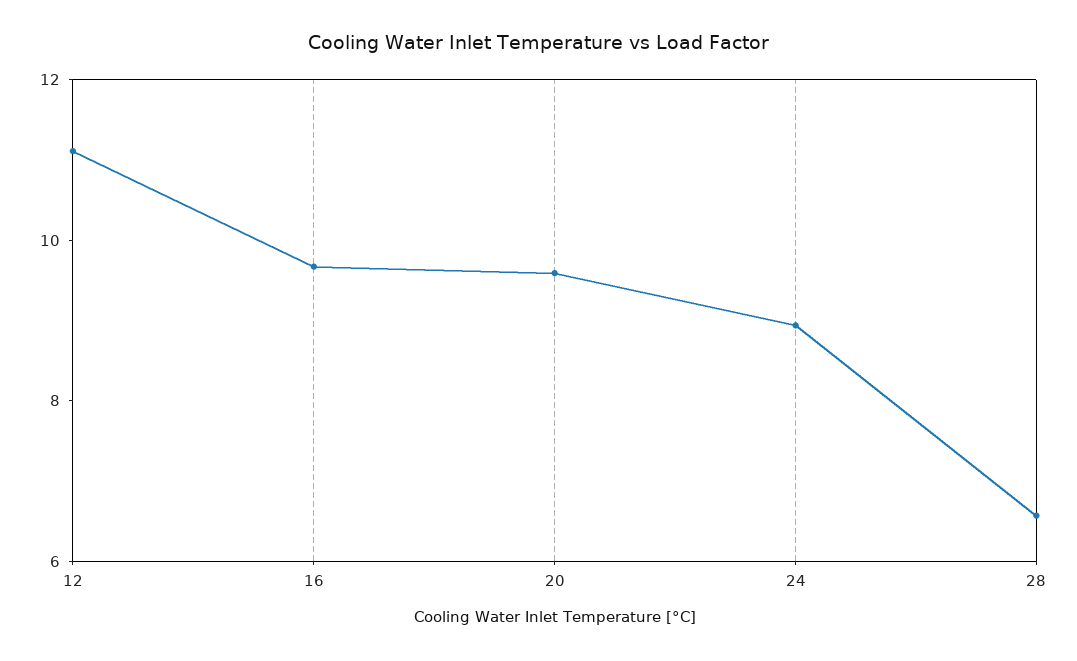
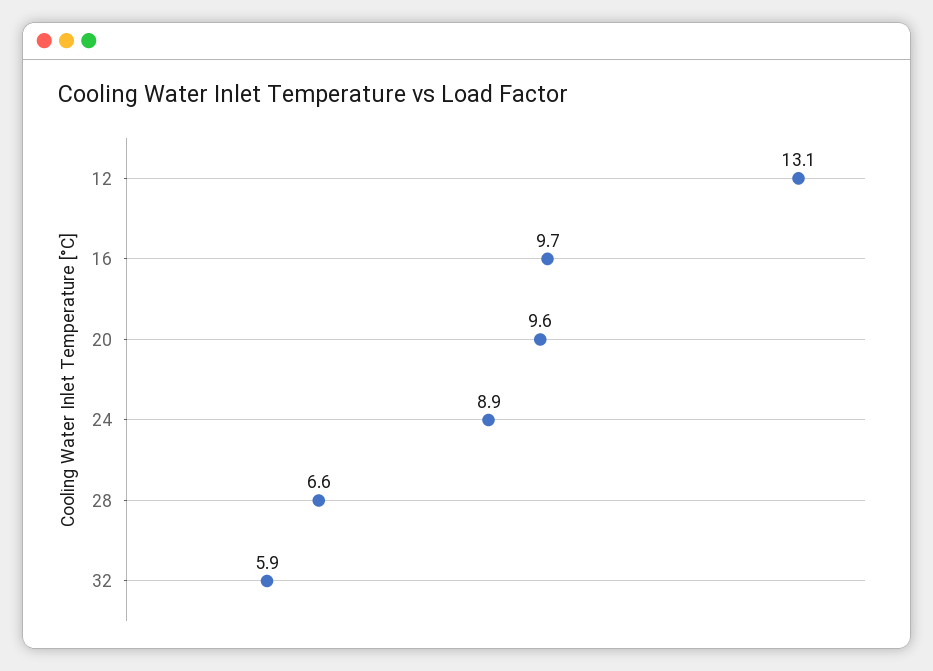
  {
-   "12": 11,
+   "12": 13.1,
    "16": 9.7,
    "20": 9.6,
    "24": 8.9,
-   "28": 6.6
+   "28": 6.6,
+   "32": 5.9
  }

